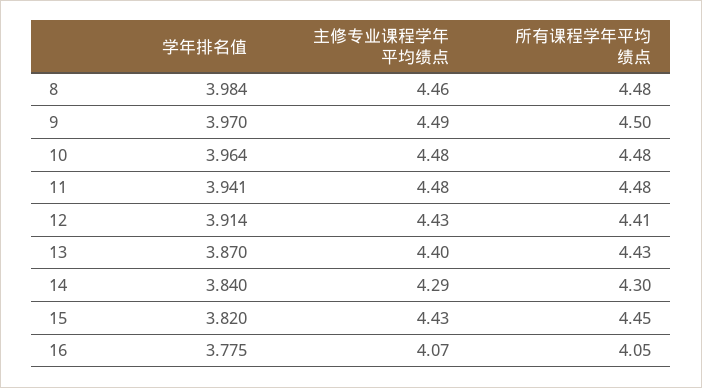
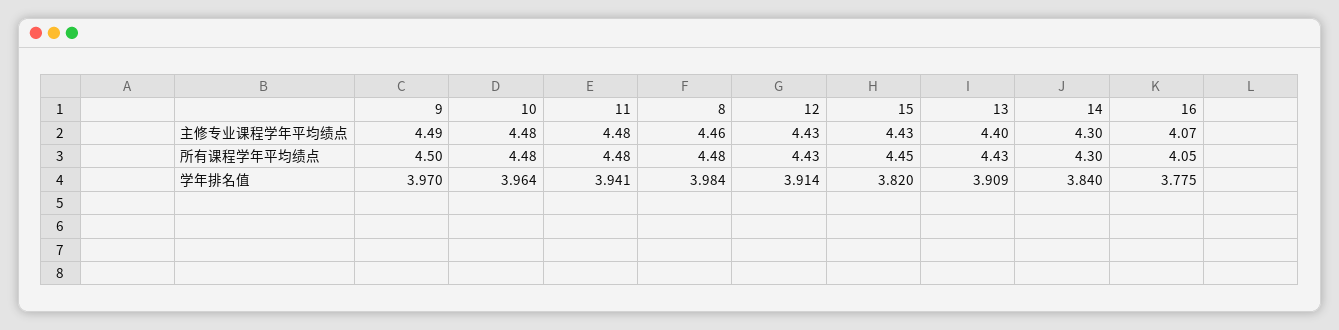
  {
    "学年排名值": {
      "8": 3.984,
      "9": 3.97,
      "10": 3.964,
      "11": 3.941,
      "12": 3.914,
-     "13": 3.87,
+     "13": 3.909,
      "14": 3.84,
      "15": 3.82,
      "16": 3.775
    },
    "主修专业课程学年平均绩点": {
      "8": 4.46,
      "9": 4.49,
      "10": 4.48,
      "11": 4.48,
      "12": 4.43,
      "13": 4.4,
-     "14": 4.29,
+     "14": 4.3,
      "15": 4.43,
      "16": 4.07
    },
    "所有课程学年平均绩点": {
      "8": 4.48,
      "9": 4.5,
      "10": 4.48,
      "11": 4.48,
-     "12": 4.41,
+     "12": 4.43,
      "13": 4.43,
      "14": 4.3,
      "15": 4.45,
      "16": 4.05
    }
  }

